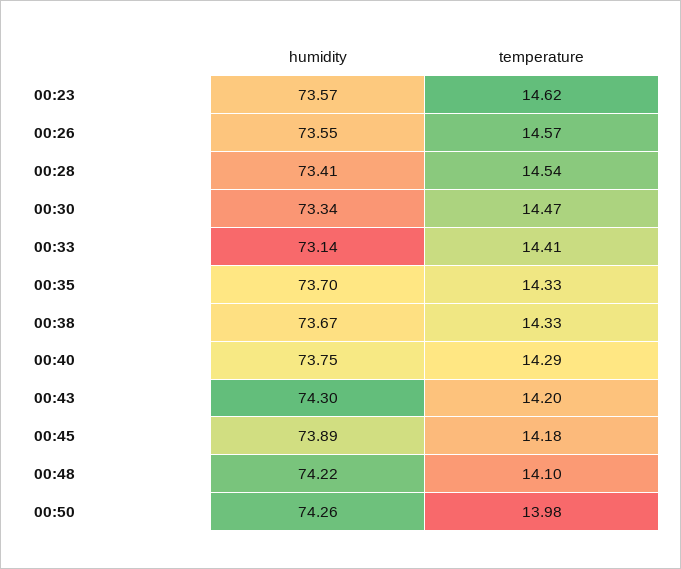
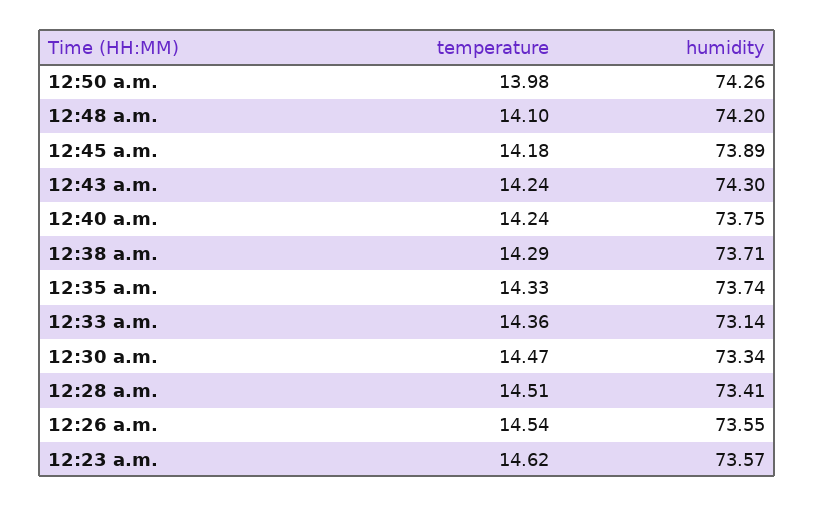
  {
    "humidity": {
      "00:23": 73.57,
      "00:26": 73.55,
      "00:28": 73.41,
      "00:30": 73.34,
      "00:33": 73.14,
-     "00:35": 73.7,
+     "00:35": 73.74,
-     "00:38": 73.67,
+     "00:38": 73.71,
      "00:40": 73.75,
      "00:43": 74.3,
      "00:45": 73.89,
-     "00:48": 74.22,
+     "00:48": 74.2,
      "00:50": 74.26
    },
    "temperature": {
      "00:23": 14.62,
-     "00:26": 14.57,
+     "00:26": 14.54,
-     "00:28": 14.54,
+     "00:28": 14.51,
      "00:30": 14.47,
-     "00:33": 14.41,
+     "00:33": 14.36,
      "00:35": 14.33,
-     "00:38": 14.33,
+     "00:38": 14.29,
-     "00:40": 14.29,
+     "00:40": 14.24,
-     "00:43": 14.2,
+     "00:43": 14.24,
      "00:45": 14.18,
      "00:48": 14.1,
      "00:50": 13.98
    }
  }

